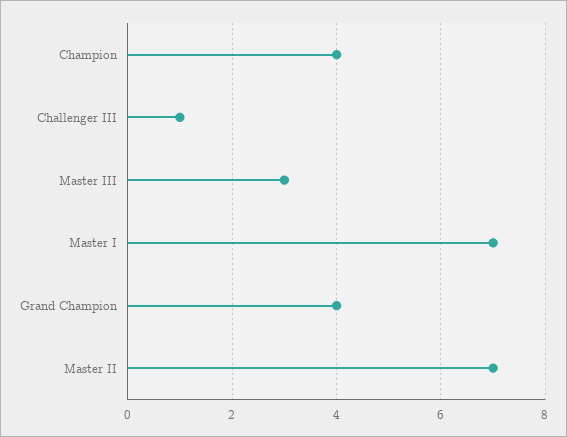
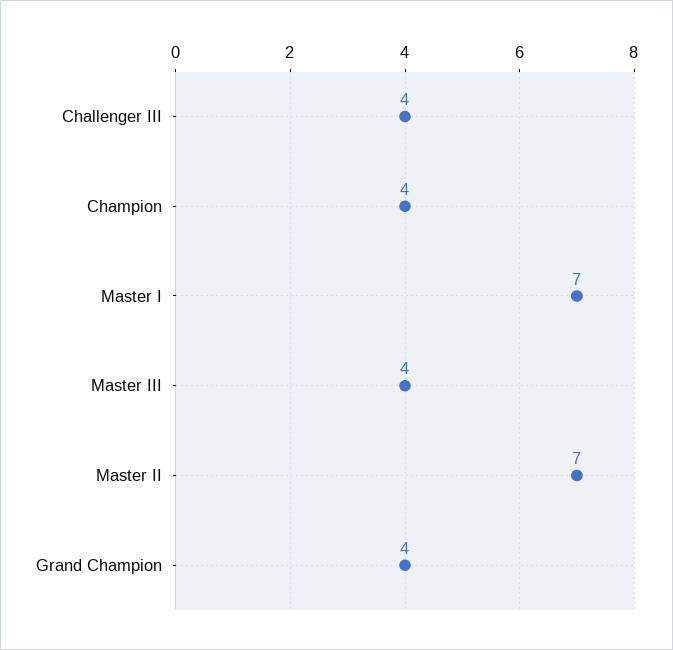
  {
    "Champion": 4,
-   "Challenger III": 1,
+   "Challenger III": 4,
-   "Master III": 3,
+   "Master III": 4,
    "Master I": 7,
    "Grand Champion": 4,
    "Master II": 7
  }

